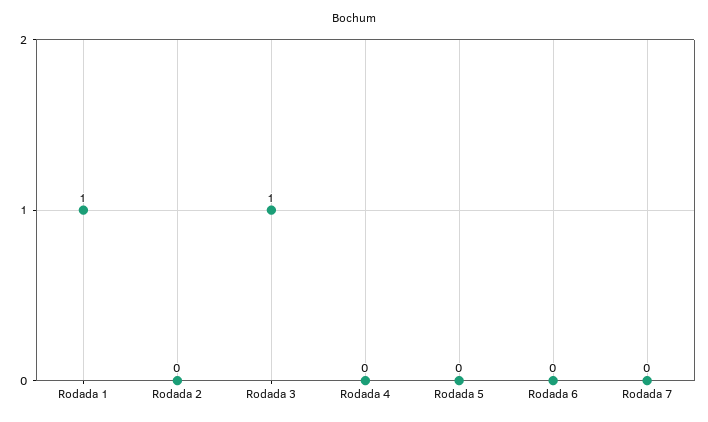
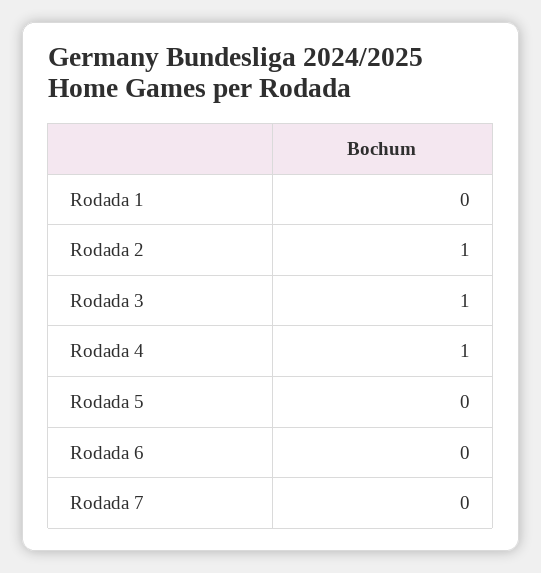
  {
-   "Rodada 1": 1,
+   "Rodada 1": 0,
-   "Rodada 2": 0,
+   "Rodada 2": 1,
    "Rodada 3": 1,
-   "Rodada 4": 0,
+   "Rodada 4": 1,
    "Rodada 5": 0,
    "Rodada 6": 0,
    "Rodada 7": 0
  }

